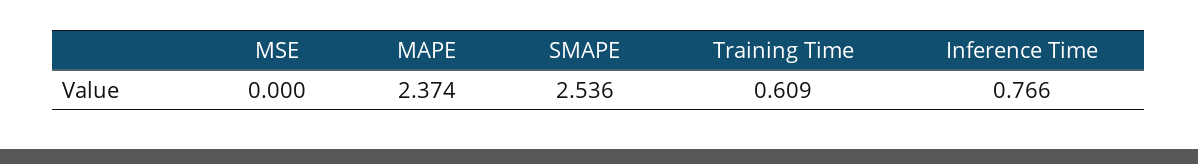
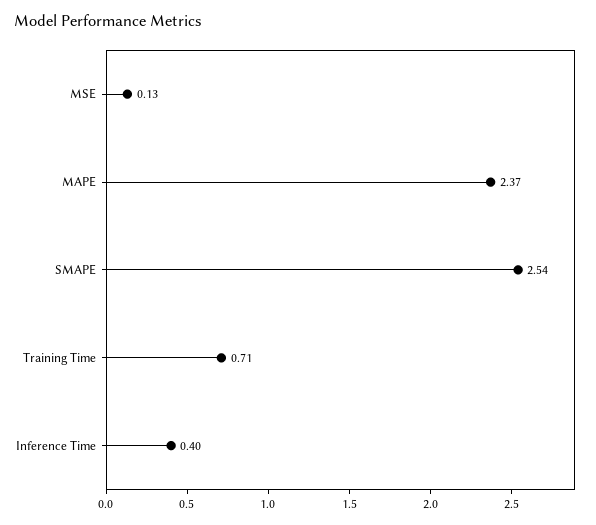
  {
-   "MSE": 0,
+   "MSE": 0.13,
    "MAPE": 2.374,
    "SMAPE": 2.536,
-   "Training Time": 0.609,
+   "Training Time": 0.71,
-   "Inference Time": 0.766
+   "Inference Time": 0.4
  }

